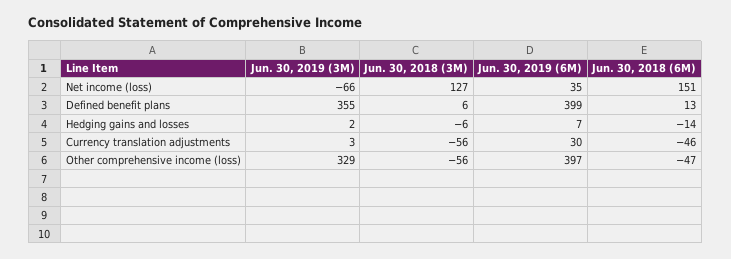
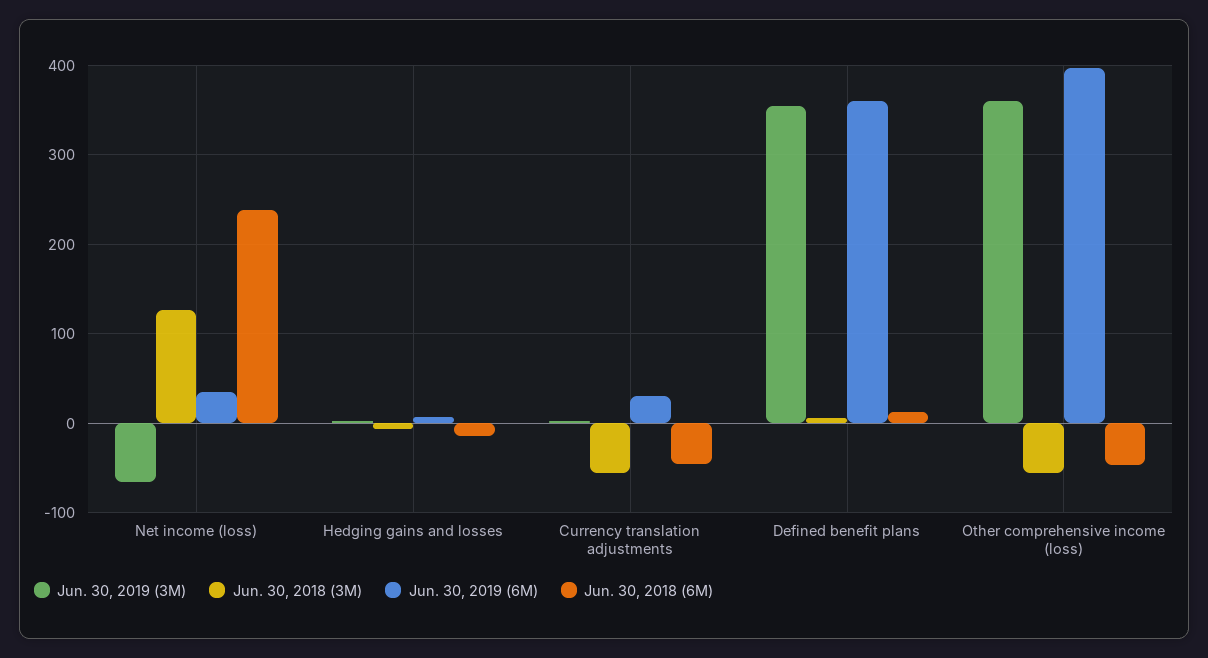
  {
    "Jun. 30, 2019 (3M)": {
      "Net income (loss)": -66,
      "Defined benefit plans": 355,
      "Hedging gains and losses": 2,
      "Currency translation adjustments": 3,
-     "Other comprehensive income (loss)": 329
+     "Other comprehensive income (loss)": 360
    },
    "Jun. 30, 2018 (3M)": {
      "Net income (loss)": 127,
      "Defined benefit plans": 6,
      "Hedging gains and losses": -6,
      "Currency translation adjustments": -56,
      "Other comprehensive income (loss)": -56
    },
    "Jun. 30, 2019 (6M)": {
      "Net income (loss)": 35,
-     "Defined benefit plans": 399,
+     "Defined benefit plans": 360,
      "Hedging gains and losses": 7,
      "Currency translation adjustments": 30,
      "Other comprehensive income (loss)": 397
    },
    "Jun. 30, 2018 (6M)": {
-     "Net income (loss)": 151,
+     "Net income (loss)": 240,
      "Defined benefit plans": 13,
      "Hedging gains and losses": -14,
      "Currency translation adjustments": -46,
      "Other comprehensive income (loss)": -47
    }
  }

